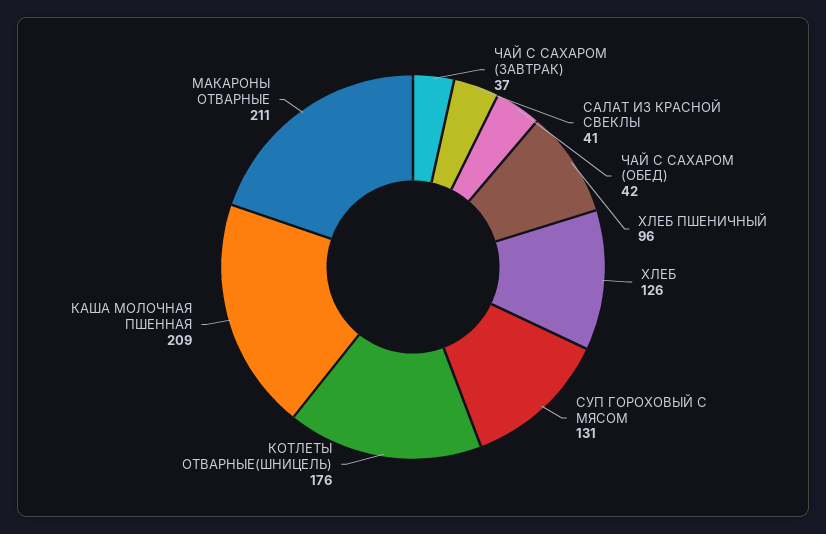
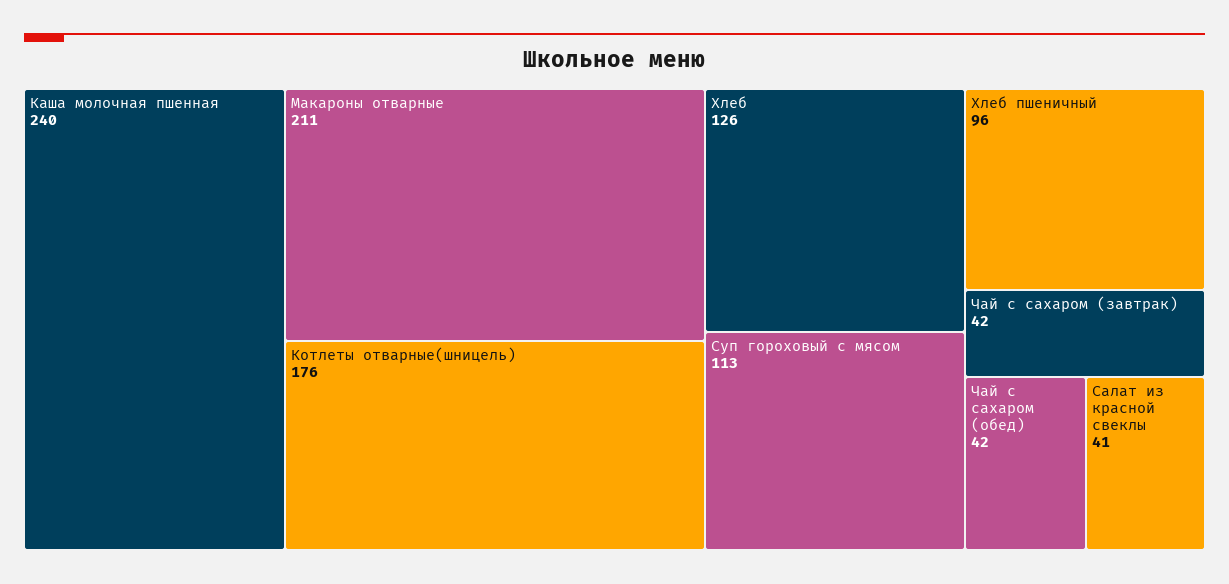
  {
-   "ЧАЙ С САХАРОМ (ЗАВТРАК)": 37,
+   "ЧАЙ С САХАРОМ (ЗАВТРАК)": 42,
    "САЛАТ ИЗ КРАСНОЙ СВЕКЛЫ": 41,
    "ЧАЙ С САХАРОМ (ОБЕД)": 42,
    "ХЛЕБ ПШЕНИЧНЫЙ": 96,
    "ХЛЕБ": 126,
-   "СУП ГОРОХОВЫЙ С МЯСОМ": 131,
+   "СУП ГОРОХОВЫЙ С МЯСОМ": 113,
    "КОТЛЕТЫ ОТВАРНЫЕ(ШНИЦЕЛЬ)": 176,
-   "КАША МОЛОЧНАЯ ПШЕННАЯ": 209,
+   "КАША МОЛОЧНАЯ ПШЕННАЯ": 240,
    "МАКАРОНЫ ОТВАРНЫЕ": 211
  }

